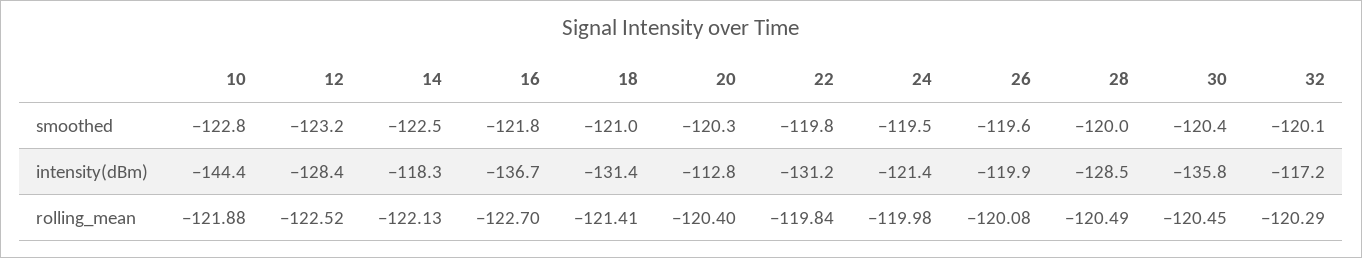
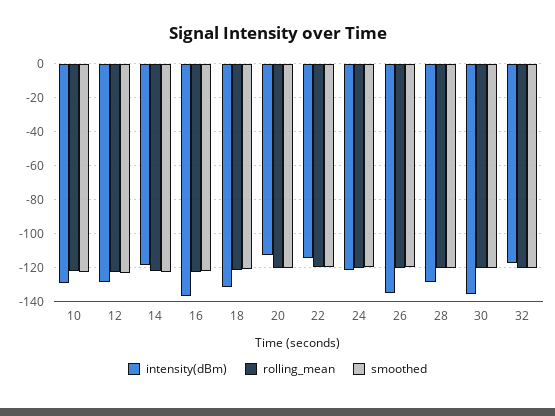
  {
    "smoothed": {
      "10": -122.8,
      "12": -123.2,
      "14": -122.5,
      "16": -121.8,
      "18": -121,
      "20": -120.3,
      "22": -119.8,
      "24": -119.5,
      "26": -119.6,
      "28": -120,
      "30": -120.4,
      "32": -120.1
    },
    "intensity(dBm)": {
-     "10": -144.4,
+     "10": -130,
      "12": -128.4,
      "14": -118.3,
      "16": -136.7,
      "18": -131.4,
      "20": -112.8,
-     "22": -131.2,
+     "22": -115,
      "24": -121.4,
-     "26": -119.9,
+     "26": -135,
      "28": -128.5,
      "30": -135.8,
      "32": -117.2
    },
    "rolling_mean": {
      "10": -121.88,
      "12": -122.52,
      "14": -122.13,
      "16": -122.7,
      "18": -121.41,
      "20": -120.4,
      "22": -119.84,
      "24": -119.98,
      "26": -120.08,
      "28": -120.49,
      "30": -120.45,
      "32": -120.29
    }
  }

